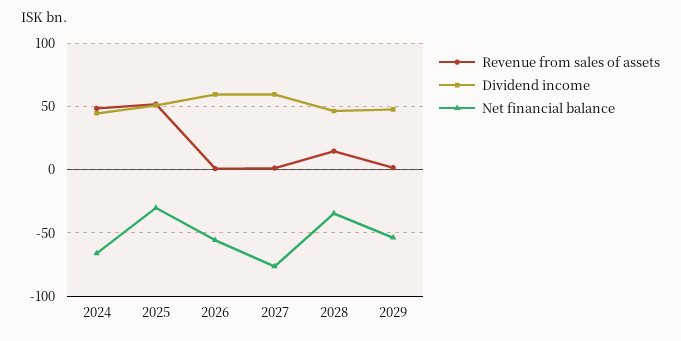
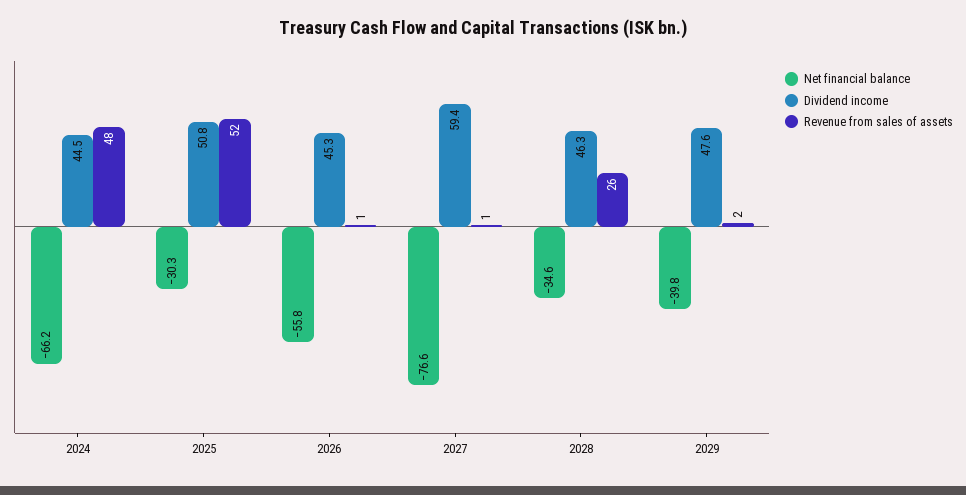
  {
    "Revenue from sales of assets": {
      "2024": 48,
      "2025": 52,
      "2026": 1,
      "2027": 1,
-     "2028": 15,
+     "2028": 26,
      "2029": 2
    },
    "Dividend income": {
      "2024": 44.5,
      "2025": 50.8,
-     "2026": 60,
+     "2026": 45.3,
      "2027": 59.4,
      "2028": 46.3,
      "2029": 47.6
    },
    "Net financial balance": {
      "2024": -66.2,
      "2025": -30.3,
      "2026": -55.8,
      "2027": -76.6,
      "2028": -34.6,
-     "2029": -55
+     "2029": -39.8
    }
  }

